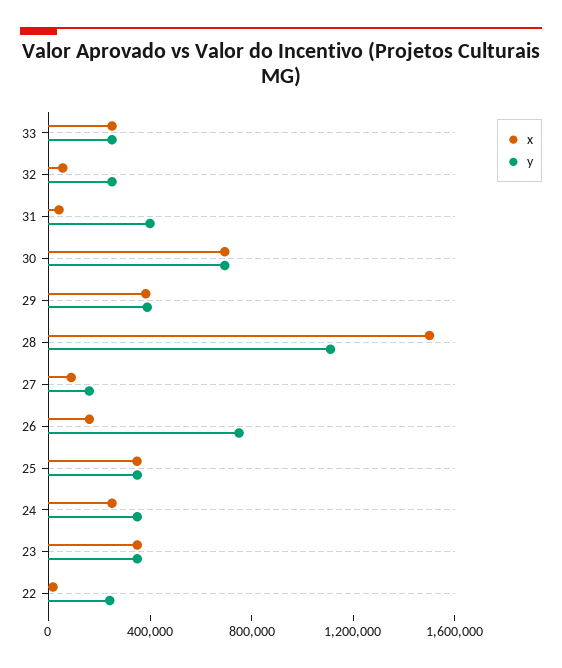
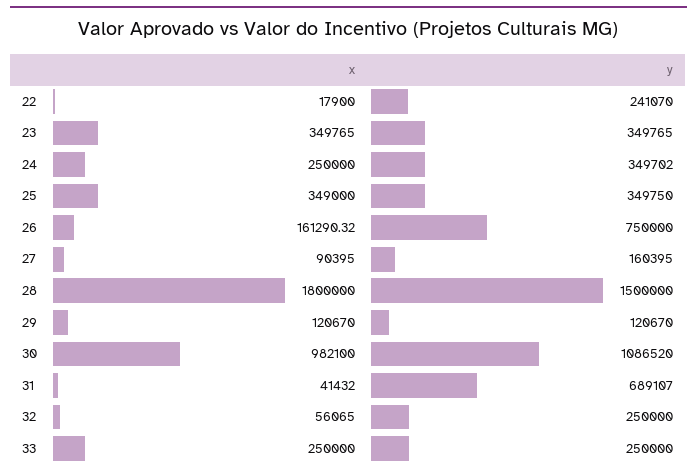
  {
    "x": {
      "33": 250000,
      "32": 56065,
      "31": 41432,
-     "30": 700000,
+     "30": 982100,
-     "29": 400000,
+     "29": 120670,
-     "28": 1500000,
+     "28": 1800000,
      "27": 90395,
      "26": 161290.32,
      "25": 349000,
      "24": 250000,
      "23": 349765,
      "22": 17900
    },
    "y": {
      "33": 250000,
      "32": 250000,
-     "31": 400000,
+     "31": 689107,
-     "30": 700000,
+     "30": 1086520,
-     "29": 400000,
+     "29": 120670,
-     "28": 1100000,
+     "28": 1500000,
      "27": 160395,
      "26": 750000,
      "25": 349750,
      "24": 349702,
      "23": 349765,
      "22": 241070
    }
  }

